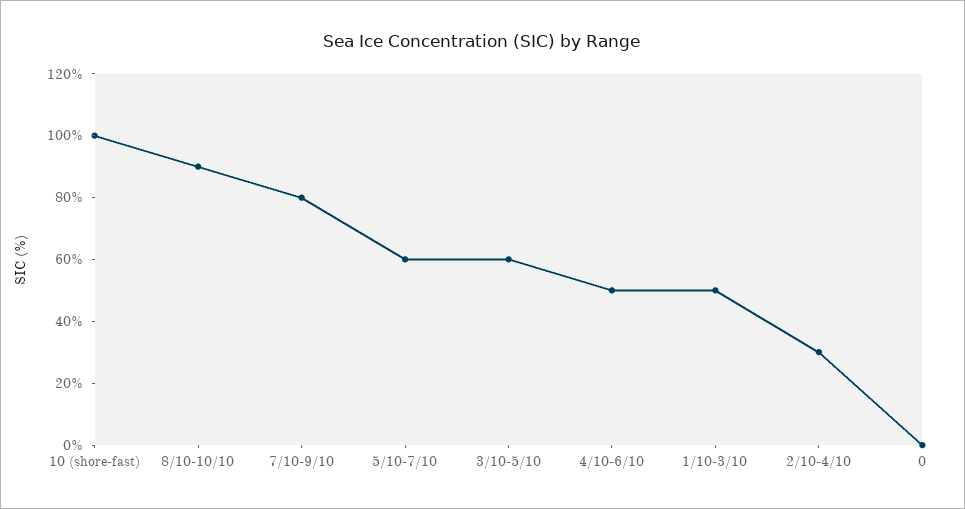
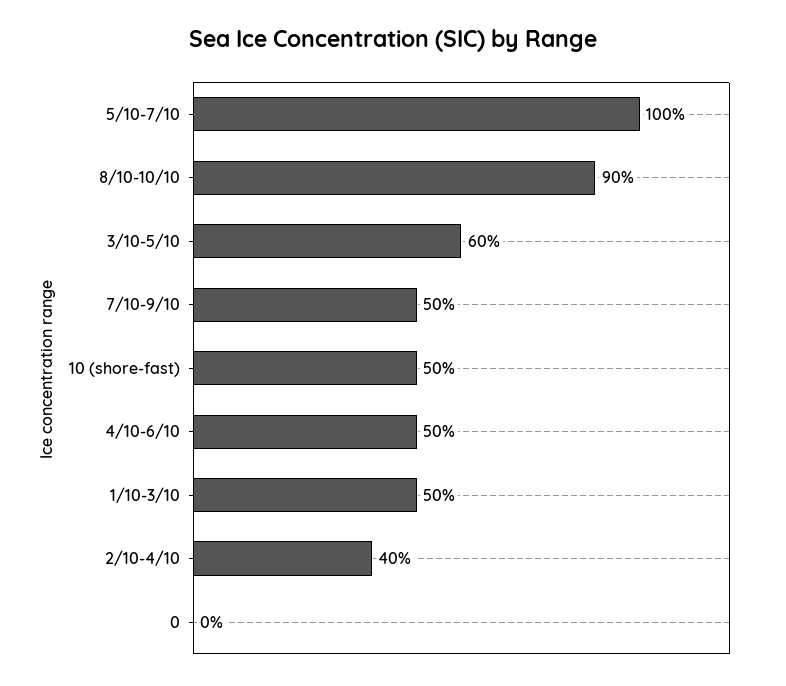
  {
-   "10 (shore-fast)": 100,
+   "10 (shore-fast)": 50,
    "8/10-10/10": 90,
-   "7/10-9/10": 80,
+   "7/10-9/10": 50,
-   "5/10-7/10": 60,
+   "5/10-7/10": 100,
    "3/10-5/10": 60,
    "4/10-6/10": 50,
    "1/10-3/10": 50,
-   "2/10-4/10": 30,
+   "2/10-4/10": 40,
    "0": 0
  }

